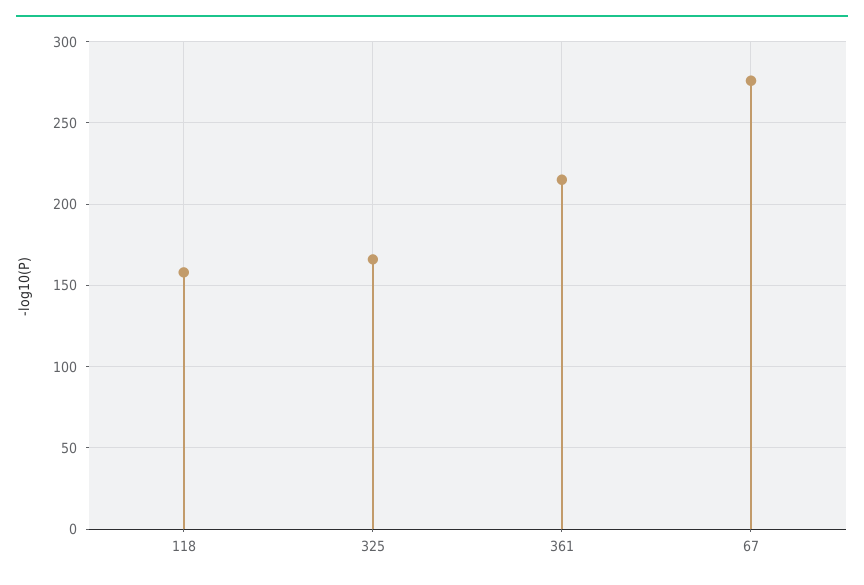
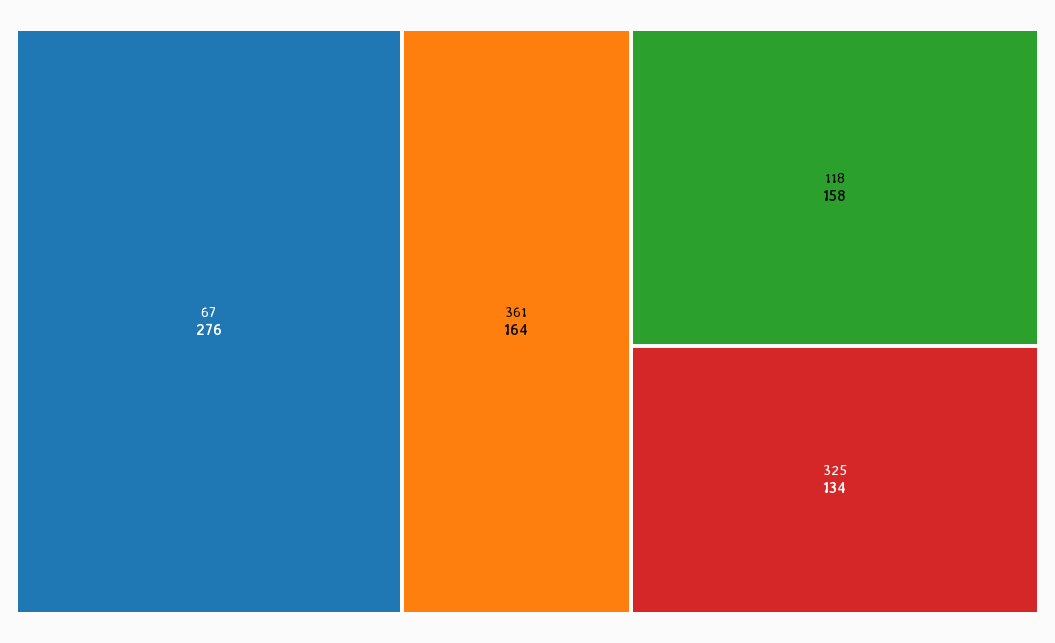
  {
    "118": 158,
-   "325": 165,
+   "325": 134,
-   "361": 215,
+   "361": 164,
    "67": 276
  }

